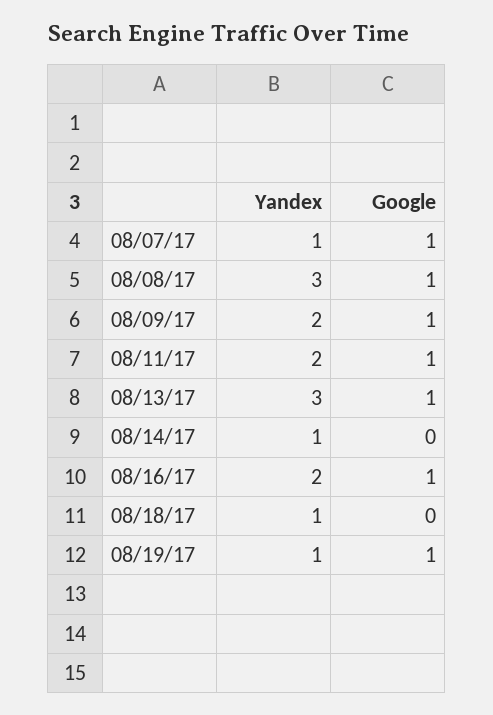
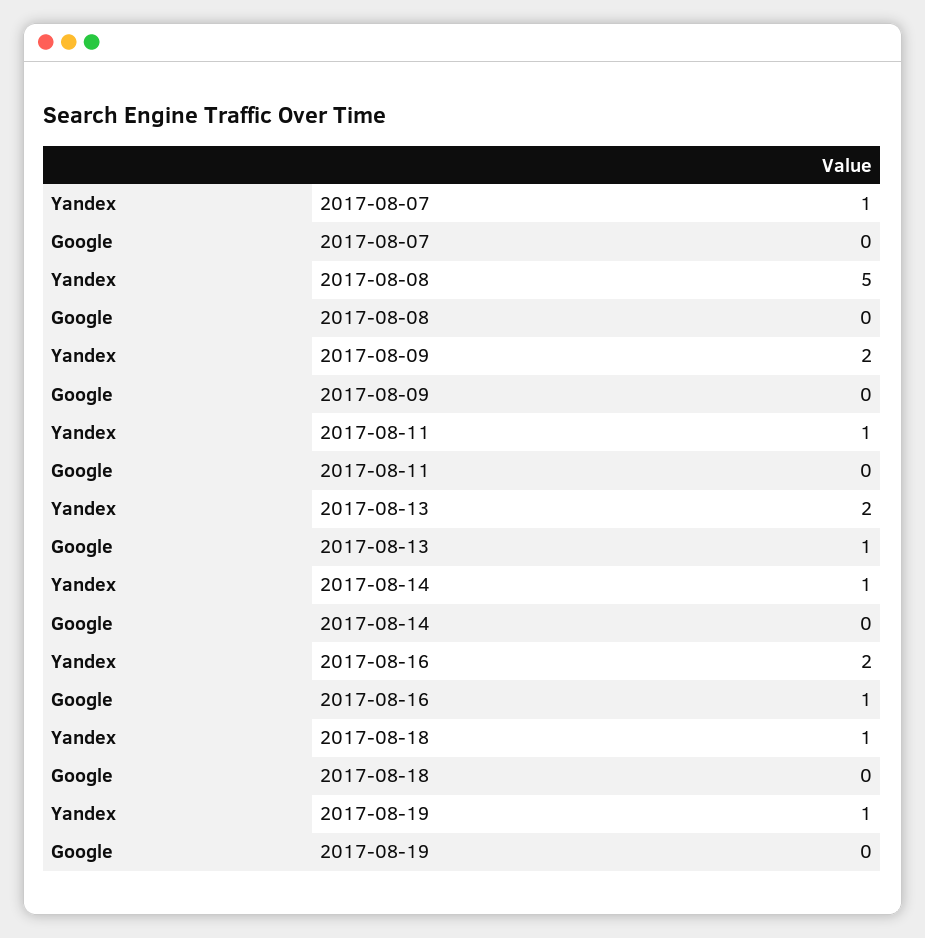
  {
    "Yandex": {
      "08/07/17": 1,
-     "08/08/17": 3,
+     "08/08/17": 5,
      "08/09/17": 2,
-     "08/11/17": 2,
+     "08/11/17": 1,
-     "08/13/17": 3,
+     "08/13/17": 2,
      "08/14/17": 1,
      "08/16/17": 2,
      "08/18/17": 1,
      "08/19/17": 1
    },
    "Google": {
-     "08/07/17": 1,
+     "08/07/17": 0,
-     "08/08/17": 1,
+     "08/08/17": 0,
-     "08/09/17": 1,
+     "08/09/17": 0,
-     "08/11/17": 1,
+     "08/11/17": 0,
      "08/13/17": 1,
      "08/14/17": 0,
      "08/16/17": 1,
      "08/18/17": 0,
-     "08/19/17": 1
+     "08/19/17": 0
    }
  }

